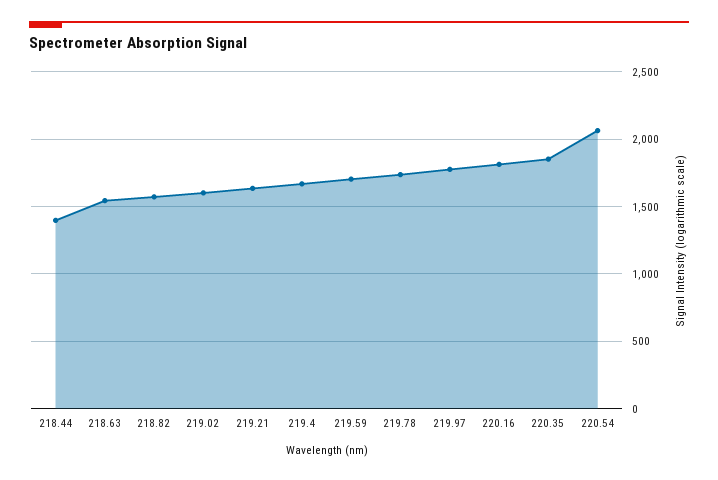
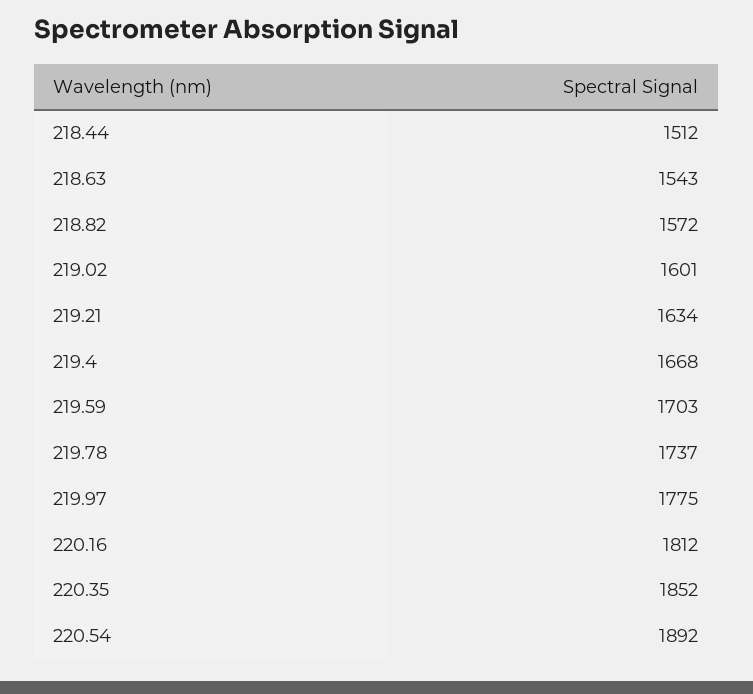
  {
-   "218.44": 1400,
+   "218.44": 1512,
    "218.63": 1543,
    "218.82": 1572,
    "219.02": 1601,
    "219.21": 1634,
    "219.4": 1668,
    "219.59": 1703,
    "219.78": 1737,
    "219.97": 1775,
    "220.16": 1812,
    "220.35": 1852,
-   "220.54": 2050
+   "220.54": 1892
  }

